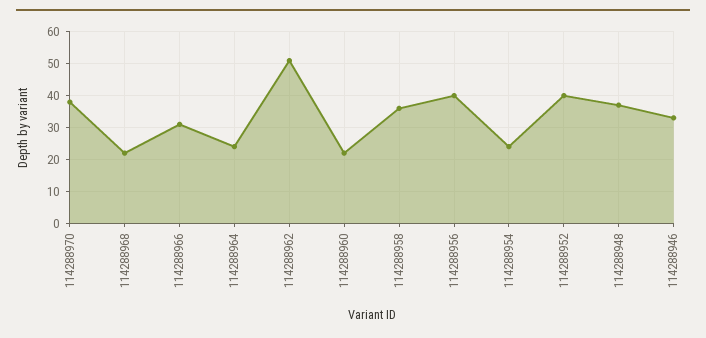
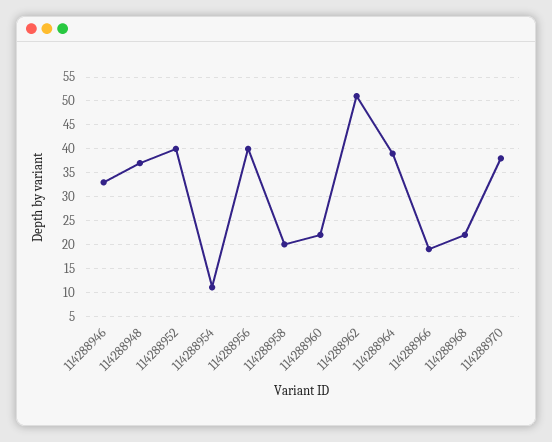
  {
    "114288970": 40,
    "114288968": 20,
-   "114288966": 30,
+   "114288966": 20,
-   "114288964": 25,
+   "114288964": 40,
    "114288962": 50,
    "114288960": 20,
-   "114288958": 35,
+   "114288958": 20,
    "114288956": 40,
-   "114288954": 25,
+   "114288954": 10,
    "114288952": 40,
    "114288948": 35,
    "114288946": 35
  }

